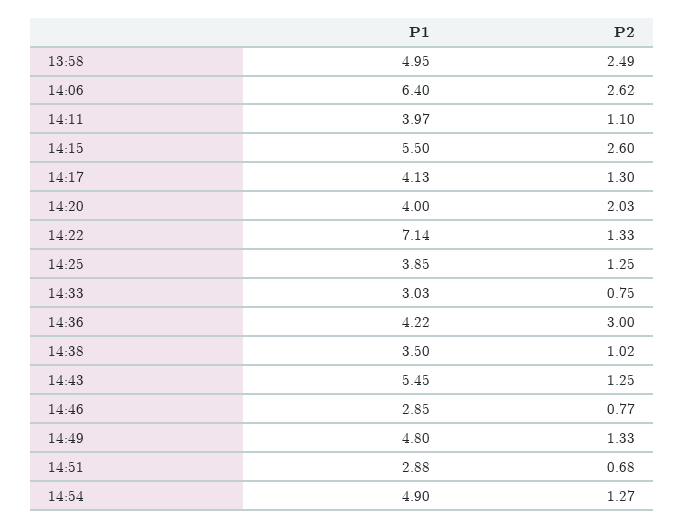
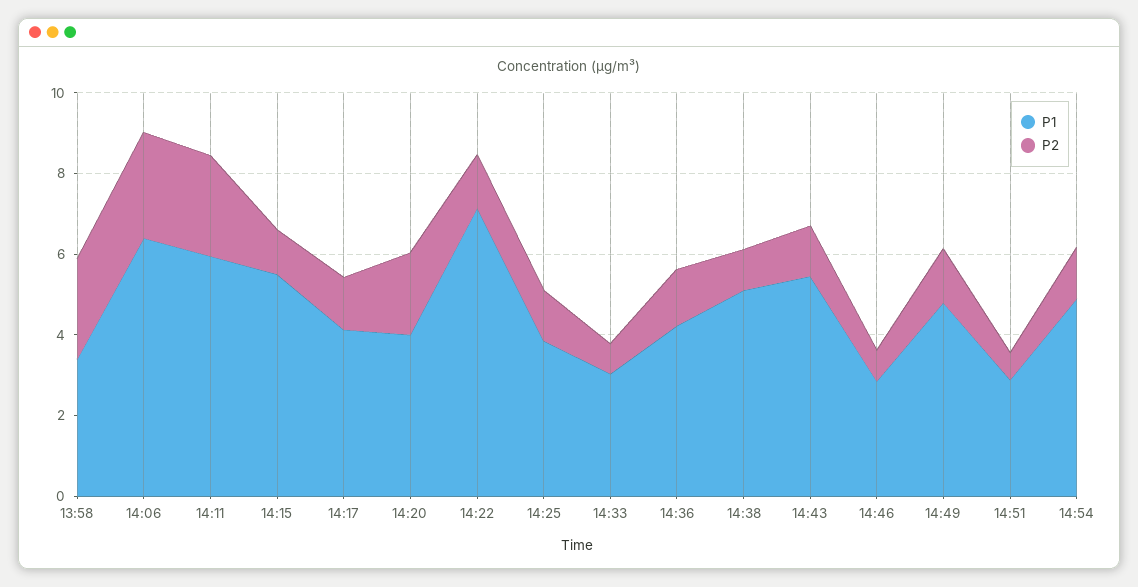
  {
    "P1": {
-     "13:58": 4.95,
+     "13:58": 3.5,
      "14:06": 6.4,
-     "14:11": 3.97,
+     "14:11": 6,
      "14:15": 5.5,
      "14:17": 4.13,
      "14:20": 4,
      "14:22": 7.14,
      "14:25": 3.85,
      "14:33": 3.03,
      "14:36": 4.22,
-     "14:38": 3.5,
+     "14:38": 5,
      "14:43": 5.45,
      "14:46": 2.85,
      "14:49": 4.8,
      "14:51": 2.88,
      "14:54": 4.9
    },
    "P2": {
      "13:58": 2.49,
      "14:06": 2.62,
-     "14:11": 1.1,
+     "14:11": 2.5,
-     "14:15": 2.6,
+     "14:15": 1,
      "14:17": 1.3,
      "14:20": 2.03,
      "14:22": 1.33,
      "14:25": 1.25,
      "14:33": 0.75,
-     "14:36": 3,
+     "14:36": 1.5,
      "14:38": 1.02,
      "14:43": 1.25,
      "14:46": 0.77,
      "14:49": 1.33,
      "14:51": 0.68,
      "14:54": 1.27
    }
  }

